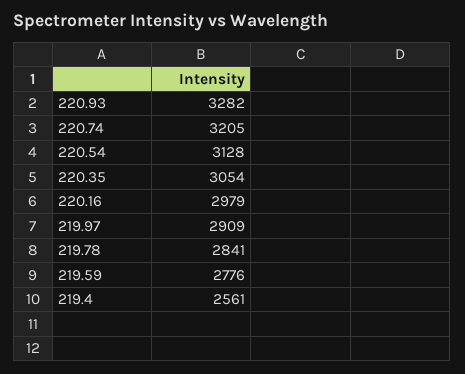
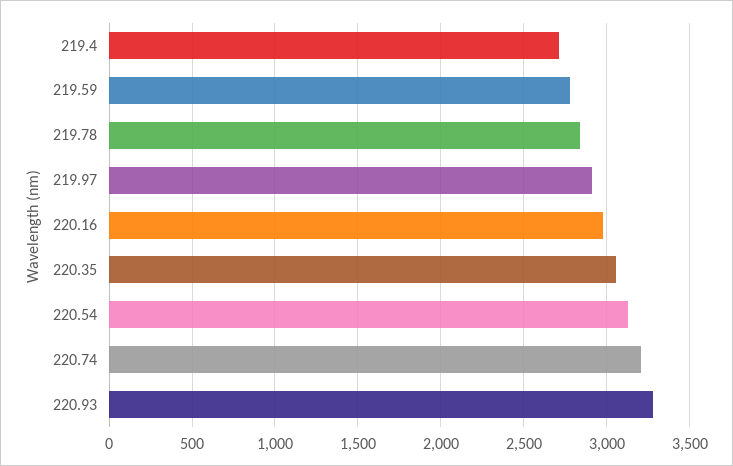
  {
    "220.93": 3282,
    "220.74": 3205,
    "220.54": 3128,
    "220.35": 3054,
    "220.16": 2979,
    "219.97": 2909,
    "219.78": 2841,
    "219.59": 2776,
-   "219.4": 2561
+   "219.4": 2700
  }

